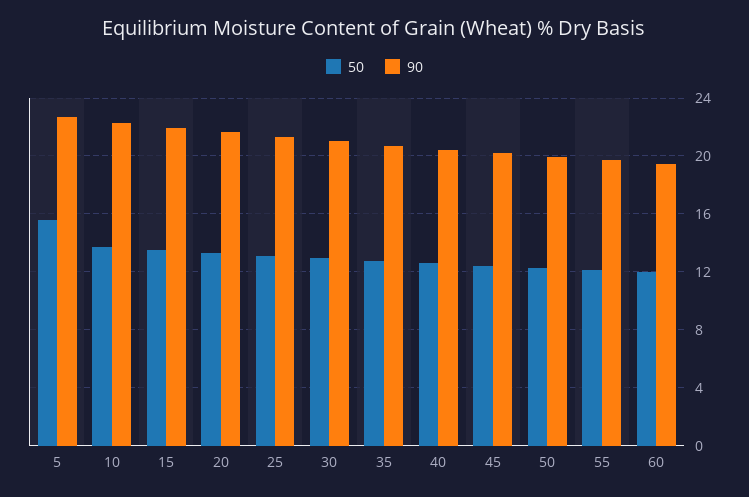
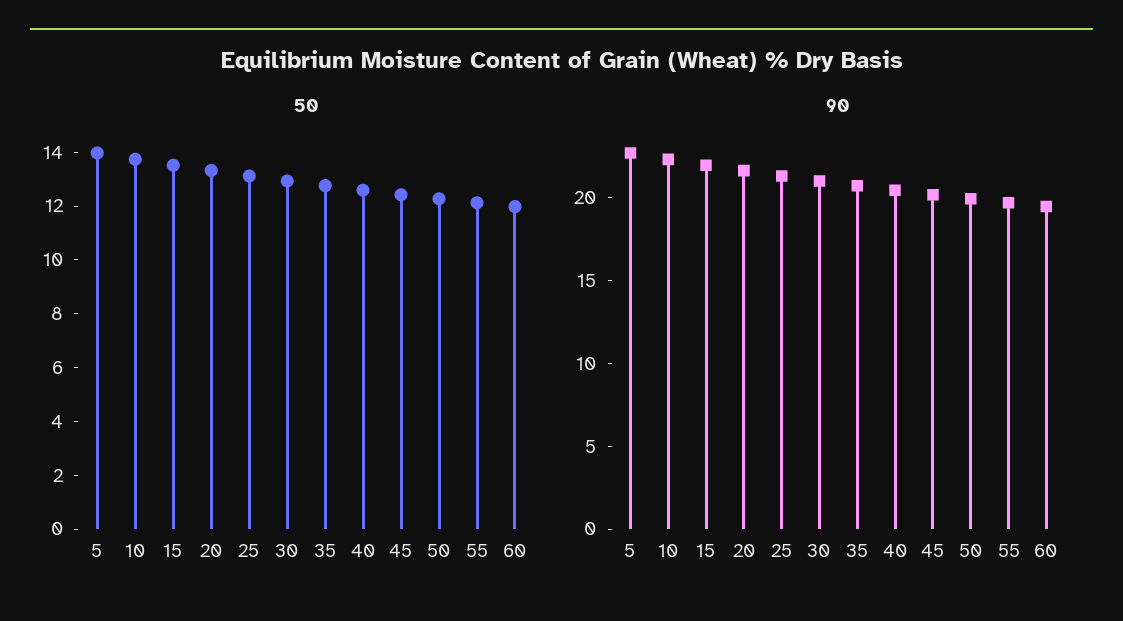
  {
    "50": {
-     "5": 15.5,
+     "5": 14,
      "10": 13.5,
      "15": 13.5,
      "20": 13.5,
      "25": 13,
      "30": 13,
      "35": 13,
      "40": 12.5,
      "45": 12.5,
      "50": 12.5,
      "55": 12,
      "60": 12
    },
    "90": {
      "5": 22.5,
      "10": 22.5,
      "15": 22,
      "20": 21.5,
      "25": 21.5,
      "30": 21,
      "35": 20.5,
      "40": 20.5,
      "45": 20,
      "50": 20,
      "55": 19.5,
      "60": 19.5
    }
  }

